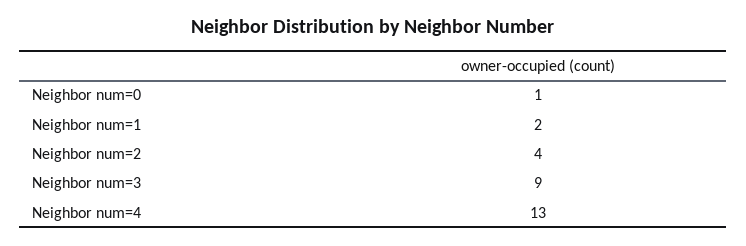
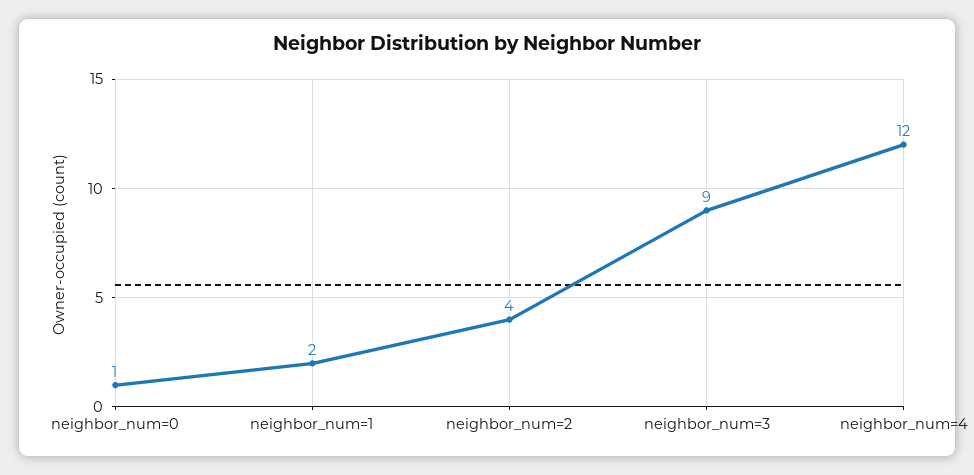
  {
    "Neighbor num=0": 1,
    "Neighbor num=1": 2,
    "Neighbor num=2": 4,
    "Neighbor num=3": 9,
-   "Neighbor num=4": 13
+   "Neighbor num=4": 12
  }

